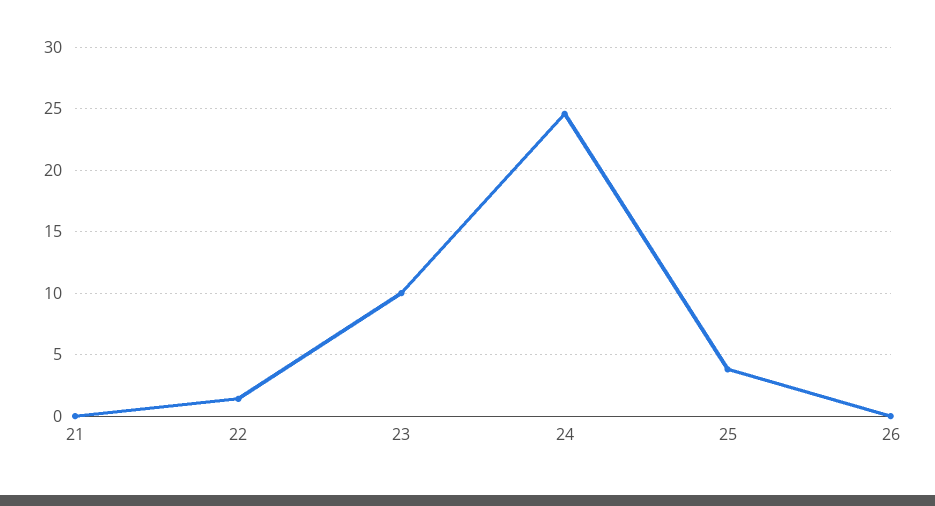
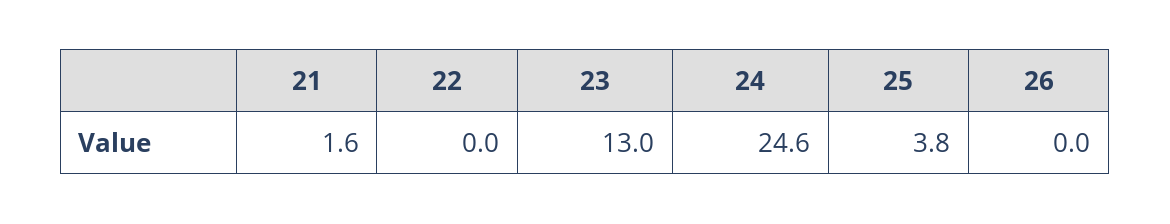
  {
-   "21": 0,
+   "21": 1.6,
-   "22": 1.5,
+   "22": 0,
-   "23": 10,
+   "23": 13,
    "24": 24.6,
    "25": 3.8,
    "26": 0
  }

